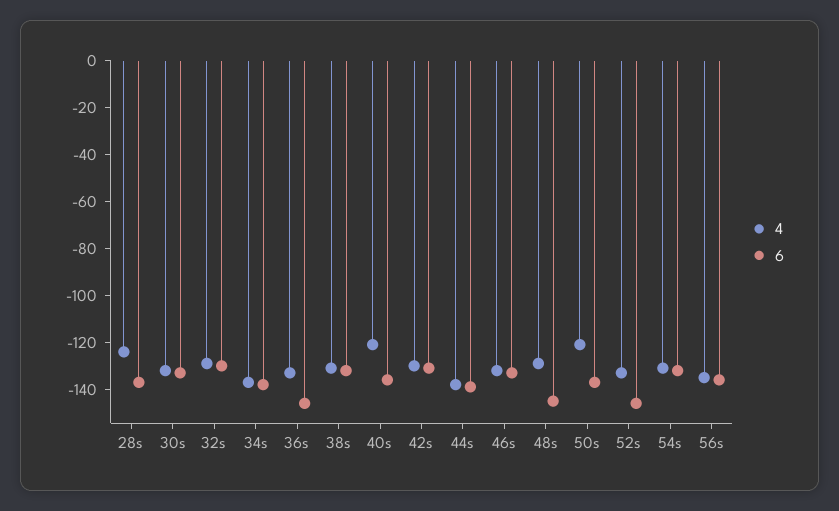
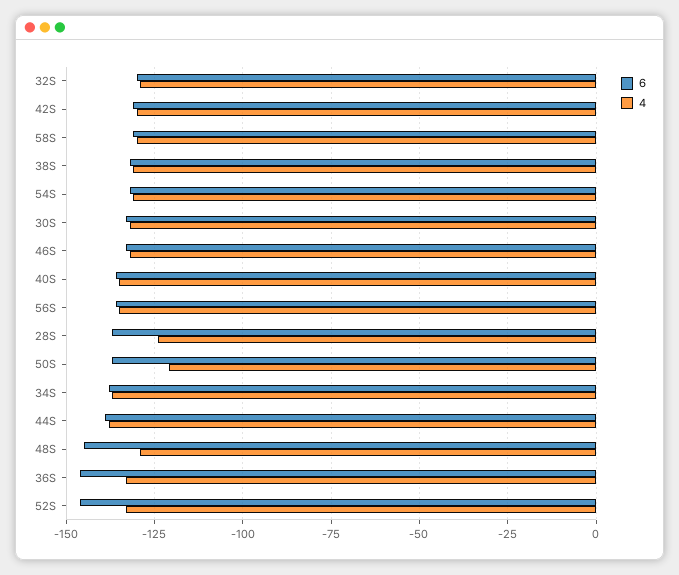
  {
    "4": {
      "28s": -125,
      "30s": -130,
      "32s": -130,
      "34s": -135,
      "36s": -135,
      "38s": -130,
-     "40s": -120,
+     "40s": -135,
      "42s": -130,
      "44s": -140,
      "46s": -130,
      "48s": -130,
      "50s": -120,
      "52s": -135,
      "54s": -130,
-     "56s": -135
+     "56s": -135,
+     "58S": -130
    },
    "6": {
      "28s": -135,
      "30s": -135,
      "32s": -130,
      "34s": -140,
      "36s": -145,
      "38s": -130,
      "40s": -135,
      "42s": -130,
      "44s": -140,
      "46s": -135,
      "48s": -145,
      "50s": -135,
      "52s": -145,
      "54s": -130,
-     "56s": -135
+     "56s": -135,
+     "58S": -130
    }
  }

